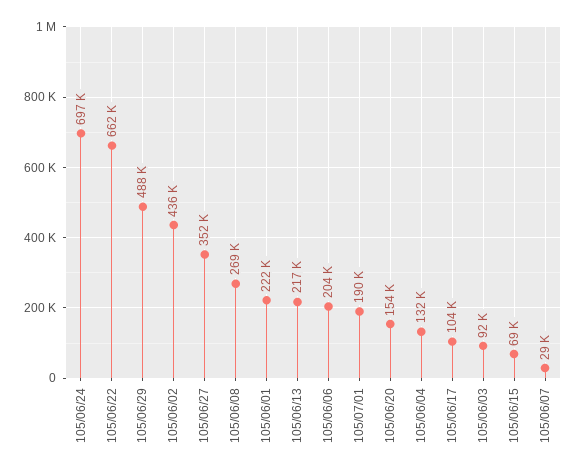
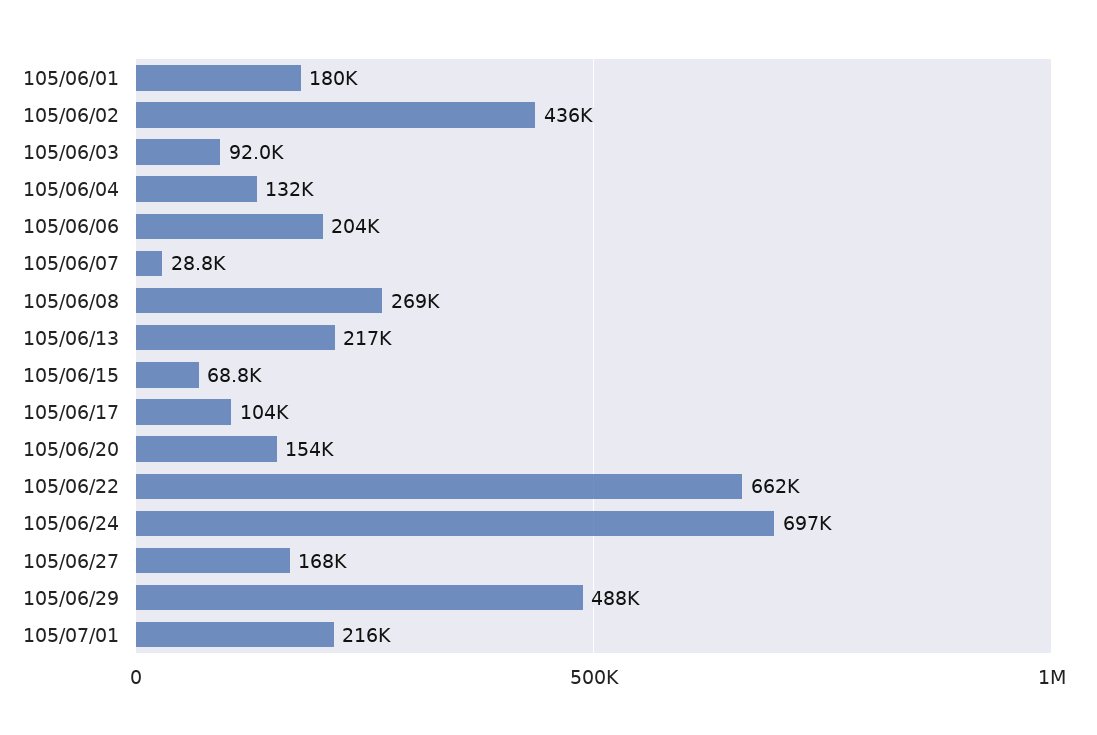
  {
    "105/06/24": 697000,
    "105/06/22": 662000,
    "105/06/29": 488000,
    "105/06/02": 436000,
-   "105/06/27": 352000,
+   "105/06/27": 168000,
    "105/06/08": 269000,
-   "105/06/01": 222000,
+   "105/06/01": 180000,
    "105/06/13": 217000,
    "105/06/06": 204000,
-   "105/07/01": 190000,
+   "105/07/01": 216000,
    "105/06/20": 154000,
    "105/06/04": 132000,
    "105/06/17": 104000,
    "105/06/03": 92000,
    "105/06/15": 68800,
    "105/06/07": 28800
  }

